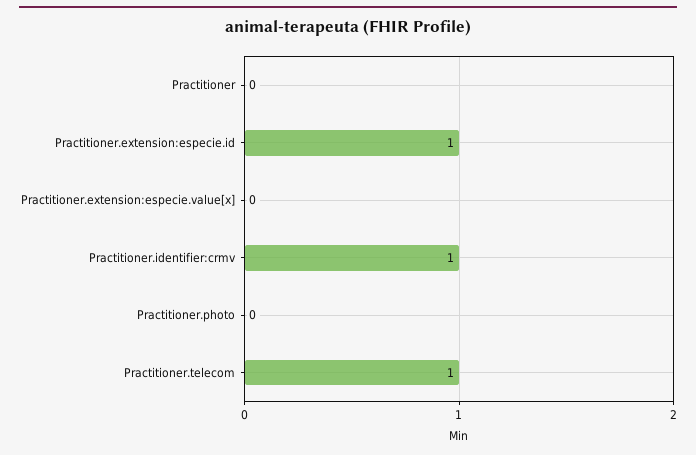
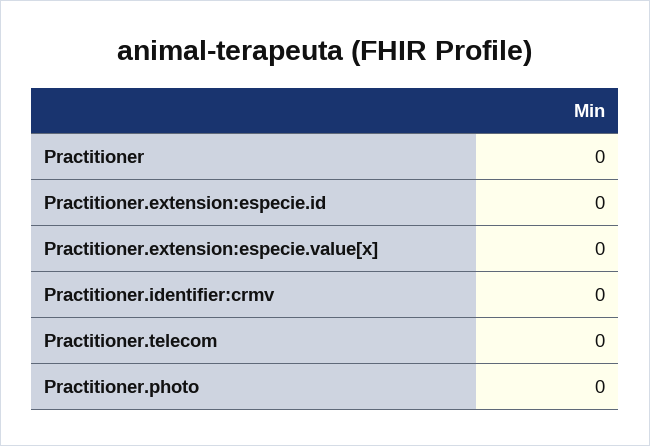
  {
    "Practitioner": 0,
-   "Practitioner.extension:especie.id": 1,
+   "Practitioner.extension:especie.id": 0,
    "Practitioner.extension:especie.value[x]": 0,
-   "Practitioner.identifier:crmv": 1,
+   "Practitioner.identifier:crmv": 0,
    "Practitioner.photo": 0,
-   "Practitioner.telecom": 1
+   "Practitioner.telecom": 0
  }

